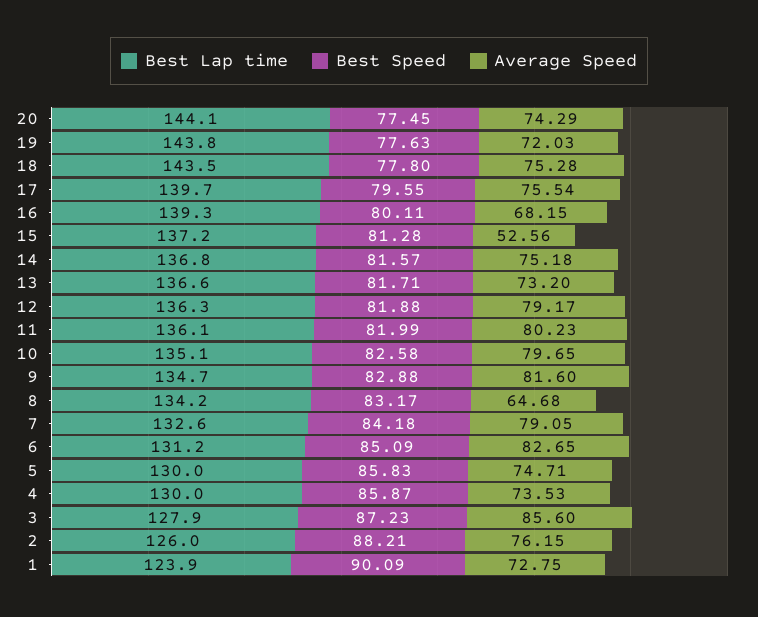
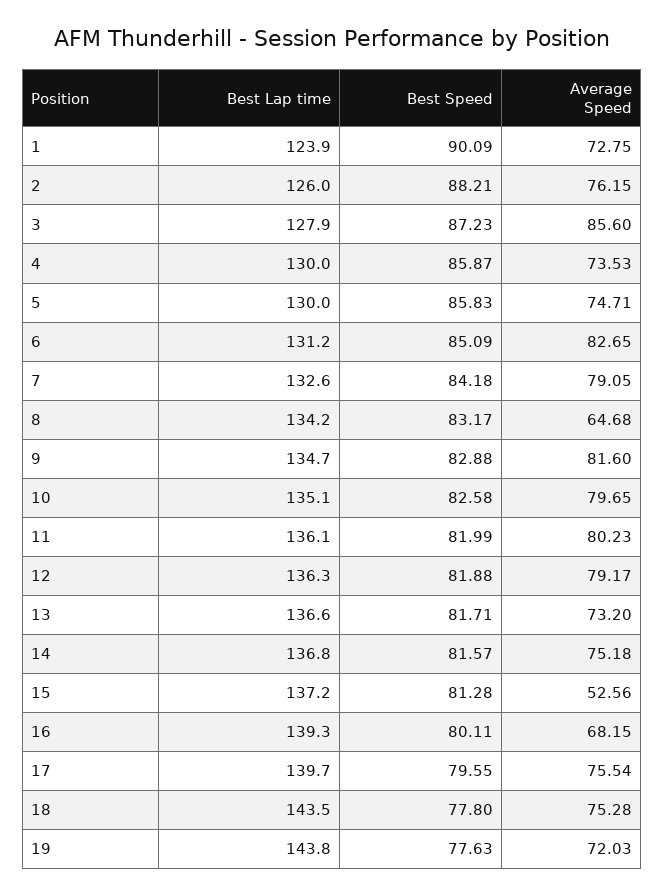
  {
    "Best Lap time": {
-     "20": 144.1,
      "19": 143.8,
      "18": 143.5,
      "17": 139.7,
      "16": 139.3,
      "15": 137.2,
      "14": 136.8,
      "13": 136.6,
      "12": 136.3,
      "11": 136.1,
      "10": 135.1,
      "9": 134.7,
      "8": 134.2,
      "7": 132.6,
      "6": 131.2,
      "5": 130,
      "4": 130,
      "3": 127.9,
      "2": 126,
      "1": 123.9
    },
    "Best Speed": {
-     "20": 77.45,
      "19": 77.63,
      "18": 77.8,
      "17": 79.55,
      "16": 80.11,
      "15": 81.28,
      "14": 81.57,
      "13": 81.71,
      "12": 81.88,
      "11": 81.99,
      "10": 82.58,
      "9": 82.88,
      "8": 83.17,
      "7": 84.18,
      "6": 85.09,
      "5": 85.83,
      "4": 85.87,
      "3": 87.23,
      "2": 88.21,
      "1": 90.09
    },
    "Average Speed": {
-     "20": 74.29,
      "19": 72.03,
      "18": 75.28,
      "17": 75.54,
      "16": 68.15,
      "15": 52.56,
      "14": 75.18,
      "13": 73.2,
      "12": 79.17,
      "11": 80.23,
      "10": 79.65,
      "9": 81.6,
      "8": 64.68,
      "7": 79.05,
      "6": 82.65,
      "5": 74.71,
      "4": 73.53,
      "3": 85.6,
      "2": 76.15,
      "1": 72.75
    }
  }

